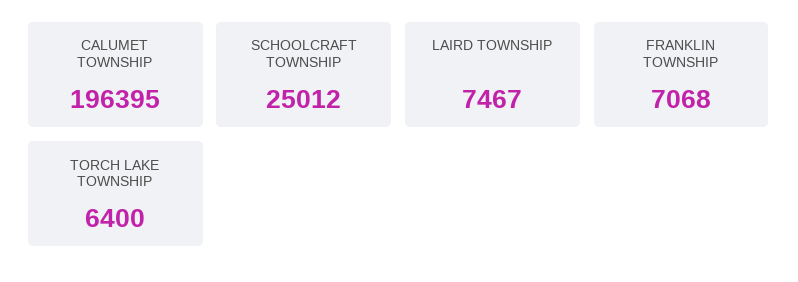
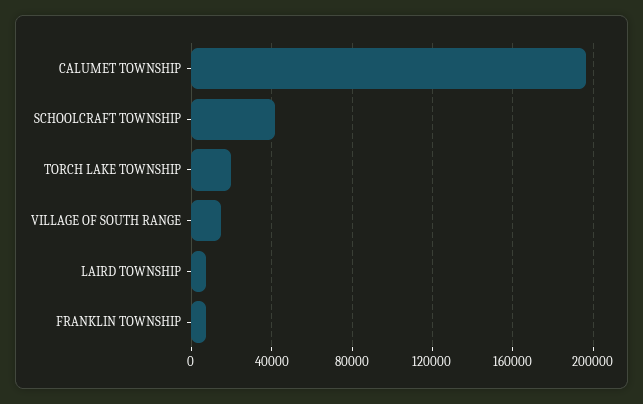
  {
    "CALUMET TOWNSHIP": 196395,
-   "SCHOOLCRAFT TOWNSHIP": 25012,
+   "SCHOOLCRAFT TOWNSHIP": 40000,
    "LAIRD TOWNSHIP": 7467,
    "FRANKLIN TOWNSHIP": 7068,
-   "TORCH LAKE TOWNSHIP": 6400
+   "TORCH LAKE TOWNSHIP": 20000,
+   "VILLAGE OF SOUTH RANGE": 15000
  }

